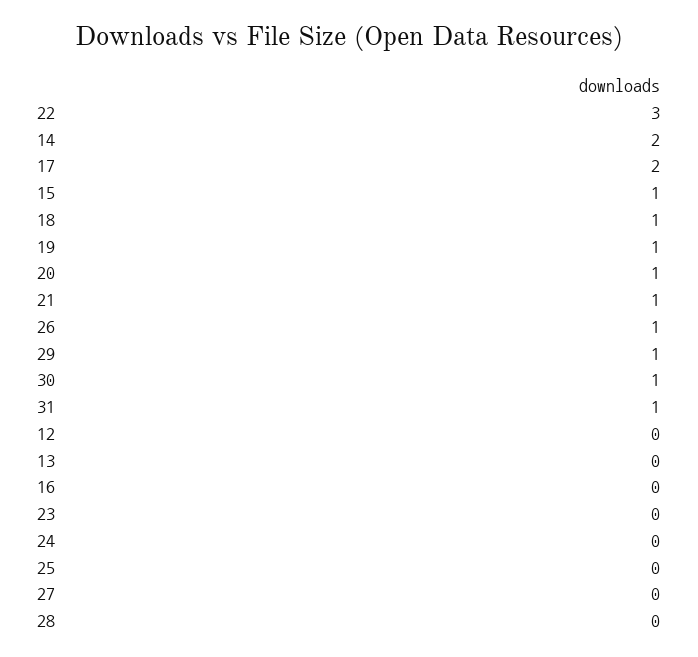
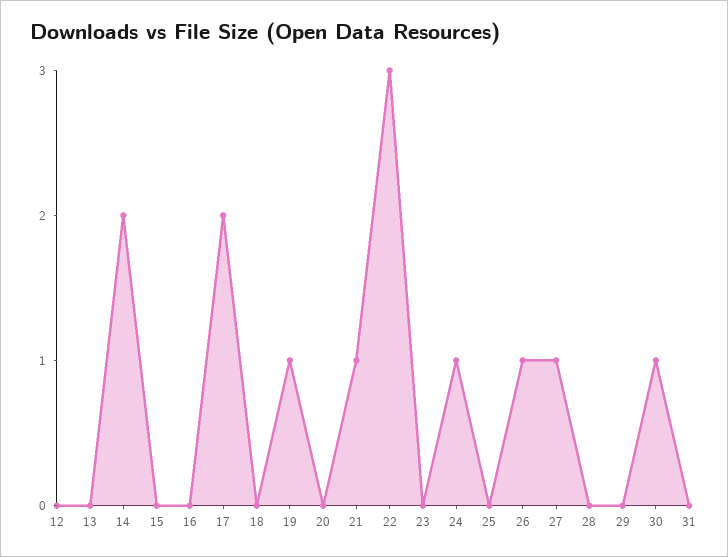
  {
    "22": 3,
    "14": 2,
    "17": 2,
-   "15": 1,
+   "15": 0,
-   "18": 1,
+   "18": 0,
    "19": 1,
-   "20": 1,
+   "20": 0,
    "21": 1,
    "26": 1,
-   "29": 1,
+   "29": 0,
    "30": 1,
-   "31": 1,
+   "31": 0,
    "12": 0,
    "13": 0,
    "16": 0,
    "23": 0,
-   "24": 0,
+   "24": 1,
    "25": 0,
-   "27": 0,
+   "27": 1,
    "28": 0
  }

